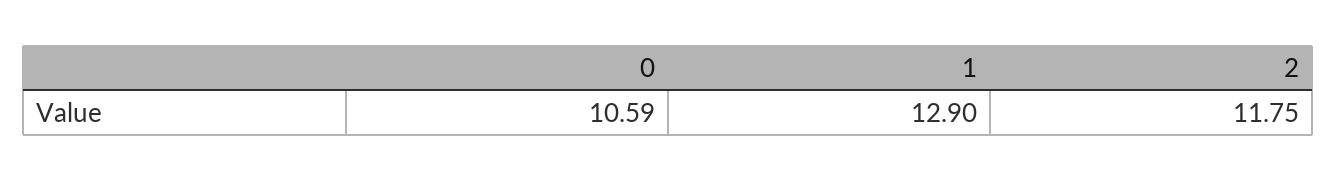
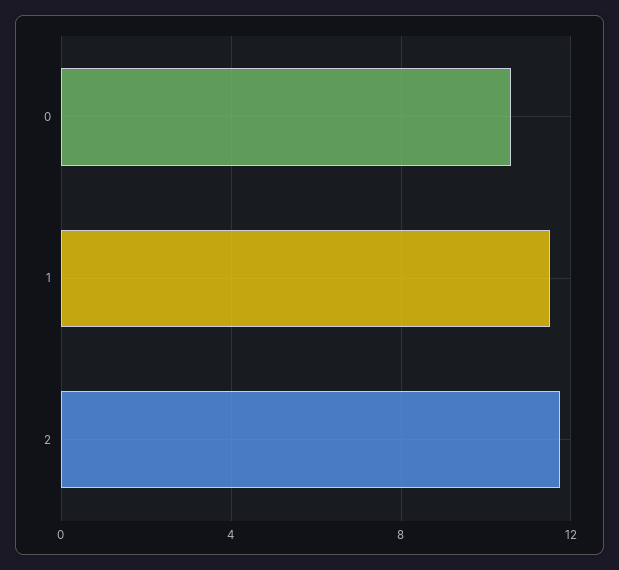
  {
    "0": 10.59,
-   "1": 12.9,
+   "1": 11.5,
    "2": 11.75
  }

